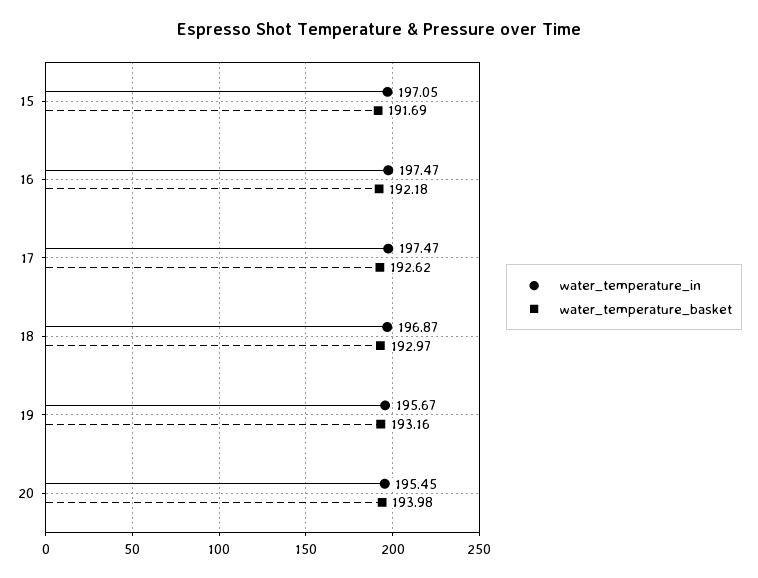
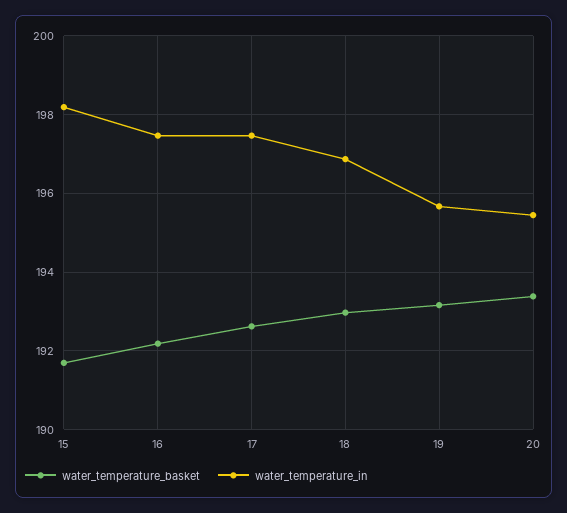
  {
    "water_temperature_in": {
-     "15": 197.05,
+     "15": 198.2,
      "16": 197.47,
      "17": 197.47,
      "18": 196.87,
      "19": 195.67,
      "20": 195.45
    },
    "water_temperature_basket": {
      "15": 191.69,
      "16": 192.18,
      "17": 192.62,
      "18": 192.97,
      "19": 193.16,
-     "20": 193.98
+     "20": 193.4
    }
  }

